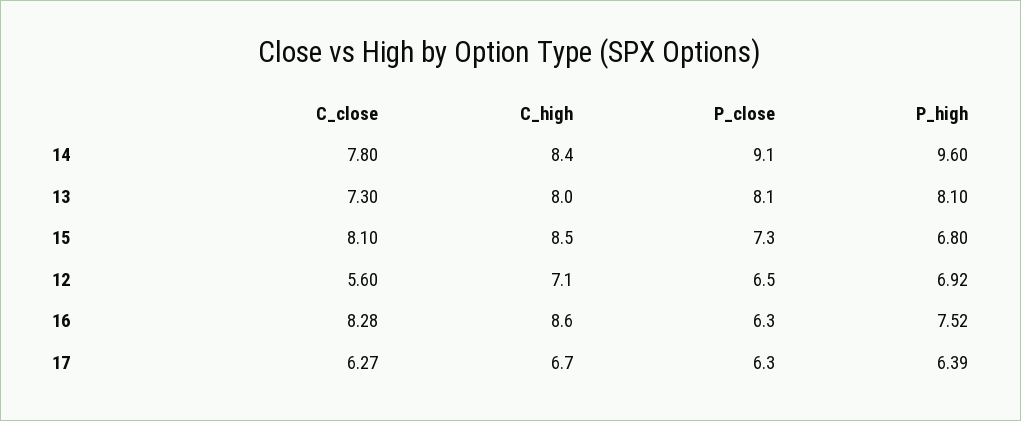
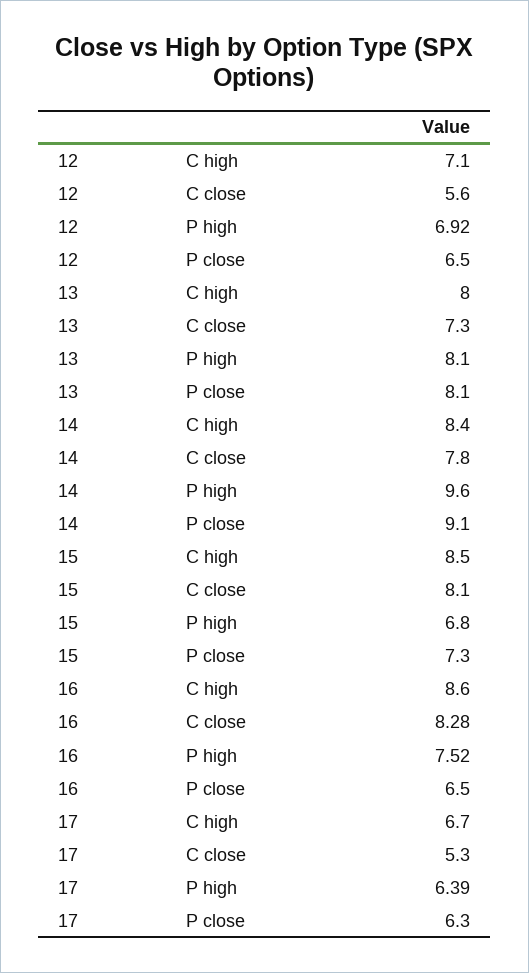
  {
    "C_close": {
      "14": 7.8,
      "13": 7.3,
      "15": 8.1,
      "12": 5.6,
      "16": 8.28,
-     "17": 6.27
+     "17": 5.3
    },
    "C_high": {
      "14": 8.4,
      "13": 8,
      "15": 8.5,
      "12": 7.1,
      "16": 8.6,
      "17": 6.7
    },
    "P_close": {
      "14": 9.1,
      "13": 8.1,
      "15": 7.3,
      "12": 6.5,
-     "16": 6.3,
+     "16": 6.5,
      "17": 6.3
    },
    "P_high": {
      "14": 9.6,
      "13": 8.1,
      "15": 6.8,
      "12": 6.92,
      "16": 7.52,
      "17": 6.39
    }
  }

